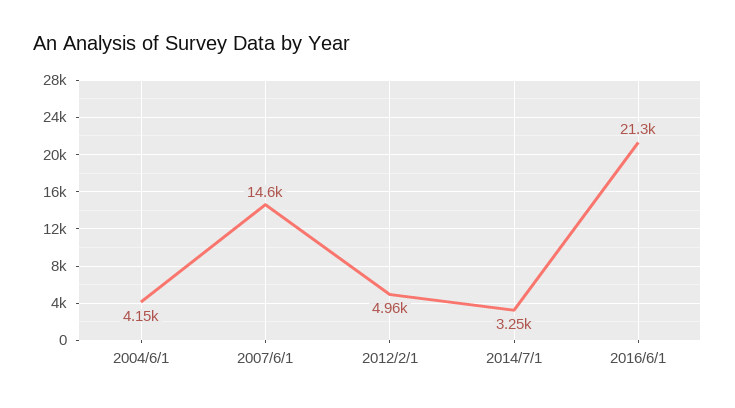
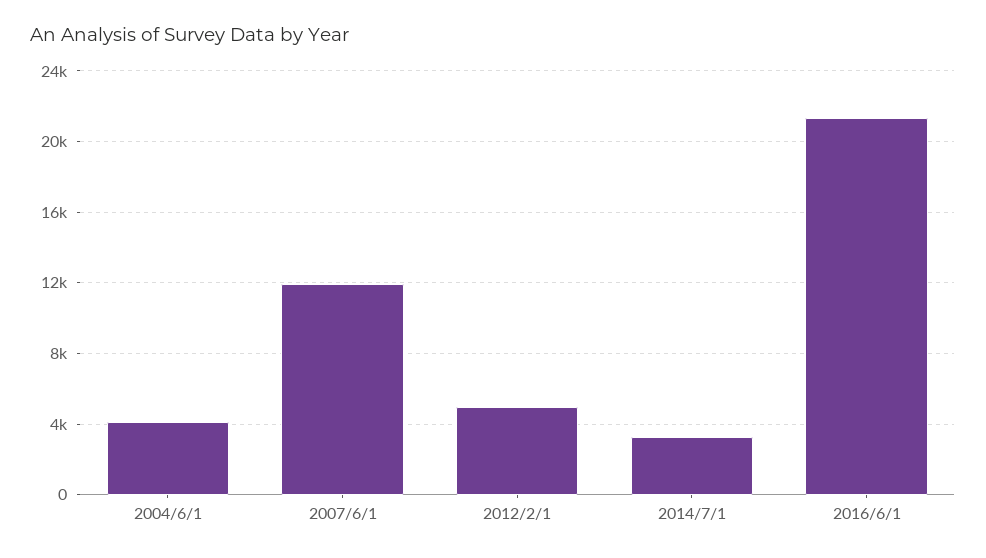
  {
    "2004/6/1": 4150,
-   "2007/6/1": 14600,
+   "2007/6/1": 12000,
    "2012/2/1": 4960,
    "2014/7/1": 3250,
    "2016/6/1": 21300
  }

